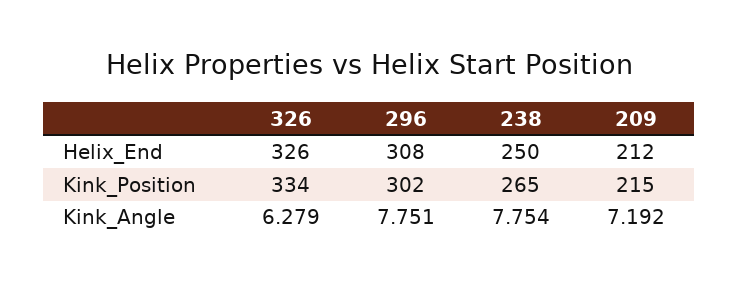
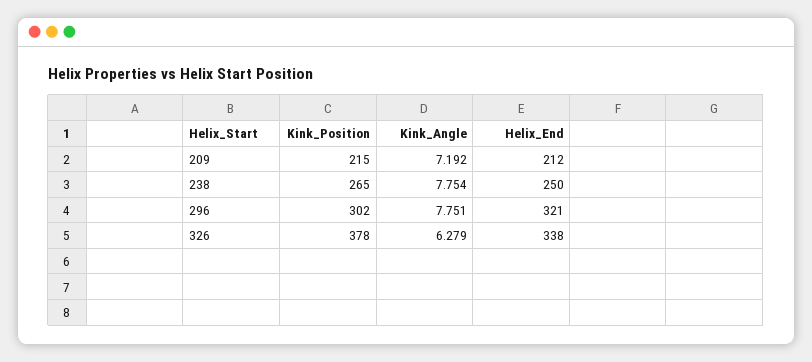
  {
    "326": {
-     "Helix_End": 326,
+     "Helix_End": 338,
-     "Kink_Position": 334,
+     "Kink_Position": 378,
      "Kink_Angle": 6.279
    },
    "296": {
-     "Helix_End": 308,
+     "Helix_End": 321,
      "Kink_Position": 302,
      "Kink_Angle": 7.751
    },
    "238": {
      "Helix_End": 250,
      "Kink_Position": 265,
      "Kink_Angle": 7.754
    },
    "209": {
      "Helix_End": 212,
      "Kink_Position": 215,
      "Kink_Angle": 7.192
    }
  }

